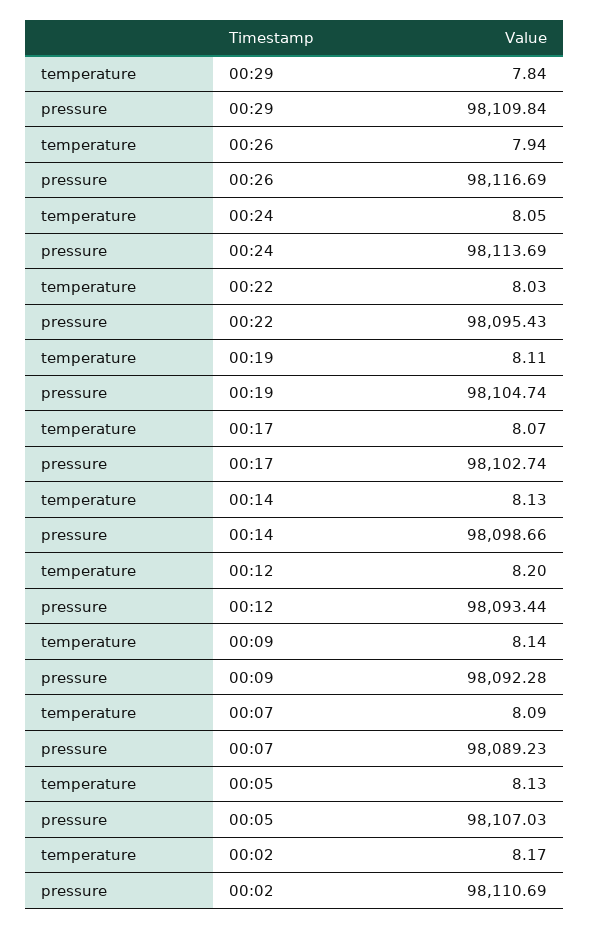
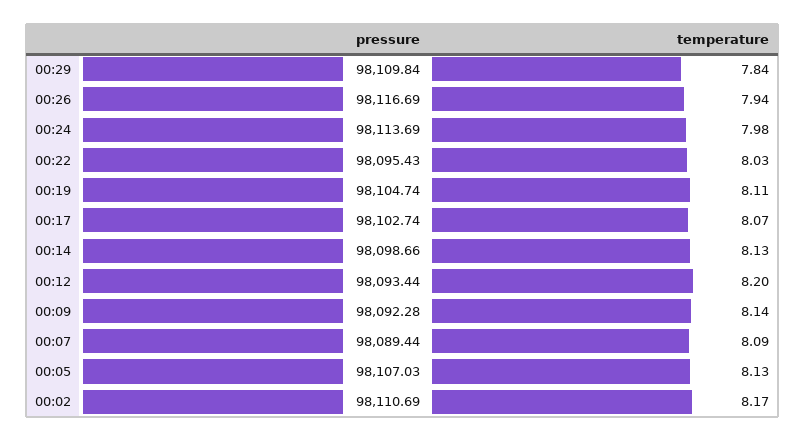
  {
    "temperature": {
      "00:29": 7.84,
      "00:26": 7.94,
-     "00:24": 8.05,
+     "00:24": 7.98,
      "00:22": 8.03,
      "00:19": 8.11,
      "00:17": 8.07,
      "00:14": 8.13,
      "00:12": 8.2,
      "00:09": 8.14,
      "00:07": 8.09,
      "00:05": 8.13,
      "00:02": 8.17
    },
    "pressure": {
      "00:29": 98109.84,
      "00:26": 98116.69,
      "00:24": 98113.69,
      "00:22": 98095.43,
      "00:19": 98104.74,
      "00:17": 98102.74,
      "00:14": 98098.66,
      "00:12": 98093.44,
      "00:09": 98092.28,
-     "00:07": 98089.23,
+     "00:07": 98089.44,
      "00:05": 98107.03,
      "00:02": 98110.69
    }
  }

